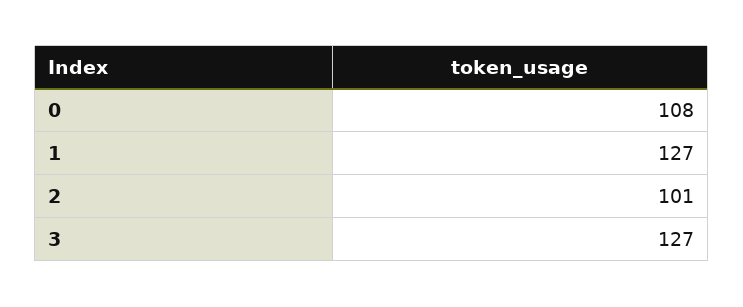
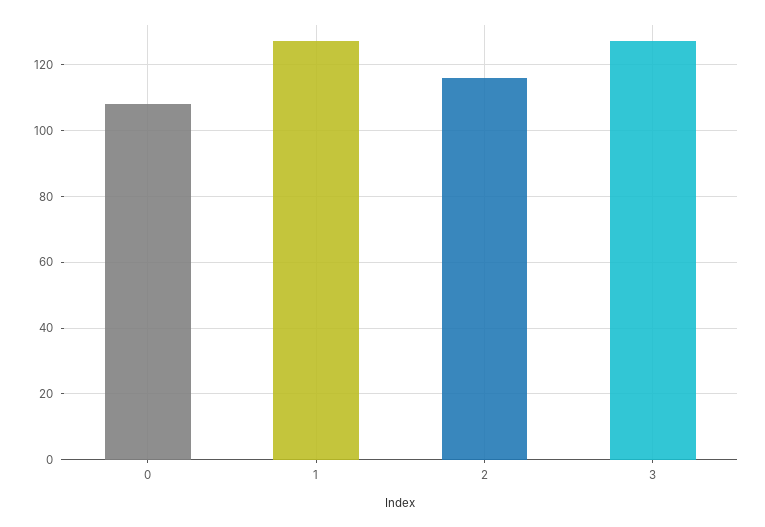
  {
    "0": 108,
    "1": 127,
-   "2": 101,
+   "2": 115,
    "3": 127
  }

